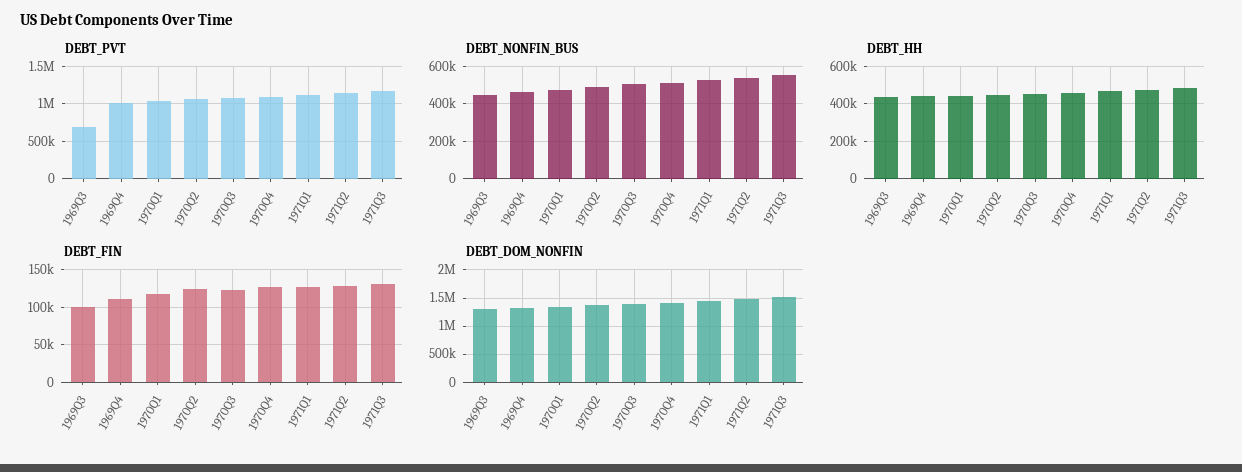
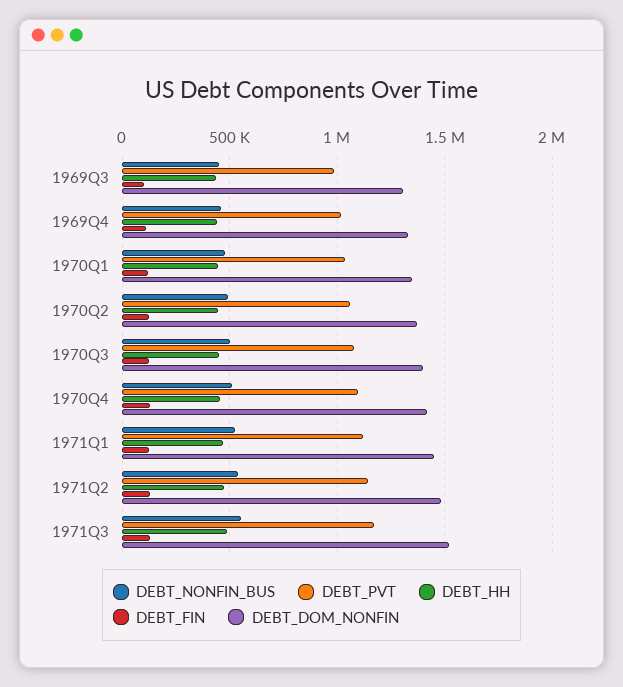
  {
    "DEBT_PVT": {
-     "1969Q3": 700000,
+     "1969Q3": 1000000,
      "1969Q4": 1000000,
      "1970Q1": 1050000,
      "1970Q2": 1050000,
      "1970Q3": 1100000,
      "1970Q4": 1100000,
      "1971Q1": 1100000,
      "1971Q2": 1150000,
      "1971Q3": 1150000
    },
    "DEBT_NONFIN_BUS": {
      "1969Q3": 450000,
      "1969Q4": 450000,
      "1970Q1": 500000,
      "1970Q2": 500000,
      "1970Q3": 500000,
      "1970Q4": 500000,
      "1971Q1": 550000,
      "1971Q2": 550000,
      "1971Q3": 550000
    },
    "DEBT_HH": {
      "1969Q3": 450000,
      "1969Q4": 450000,
      "1970Q1": 450000,
      "1970Q2": 450000,
      "1970Q3": 450000,
      "1970Q4": 450000,
      "1971Q1": 450000,
      "1971Q2": 500000,
      "1971Q3": 500000
    },
    "DEBT_FIN": {
      "1969Q3": 100000,
      "1969Q4": 110000,
      "1970Q1": 120000,
      "1970Q2": 120000,
      "1970Q3": 120000,
      "1970Q4": 130000,
      "1971Q1": 130000,
      "1971Q2": 130000,
      "1971Q3": 130000
    },
    "DEBT_DOM_NONFIN": {
      "1969Q3": 1300000,
      "1969Q4": 1350000,
      "1970Q1": 1350000,
      "1970Q2": 1350000,
      "1970Q3": 1400000,
      "1970Q4": 1400000,
      "1971Q1": 1450000,
      "1971Q2": 1500000,
      "1971Q3": 1500000
    }
  }

